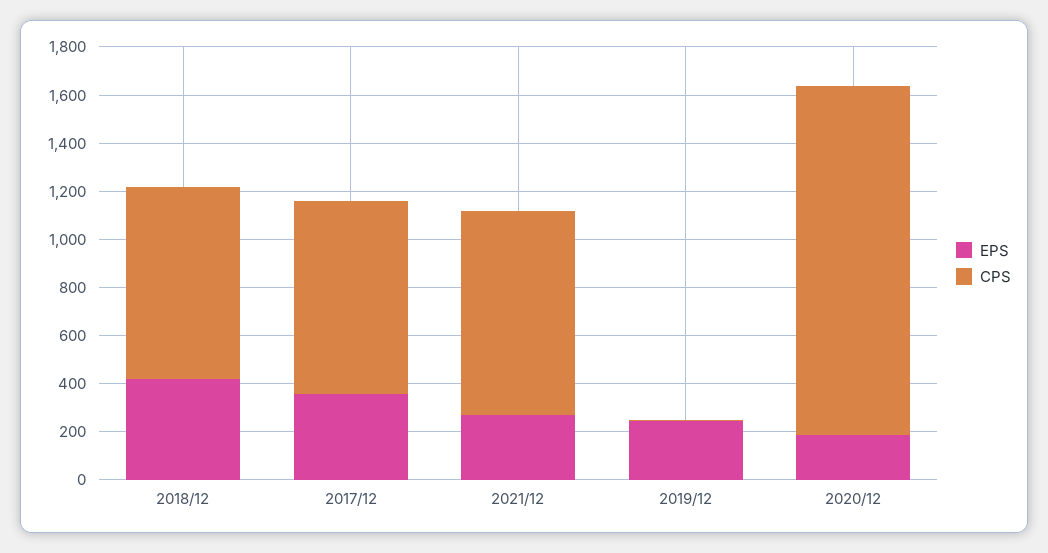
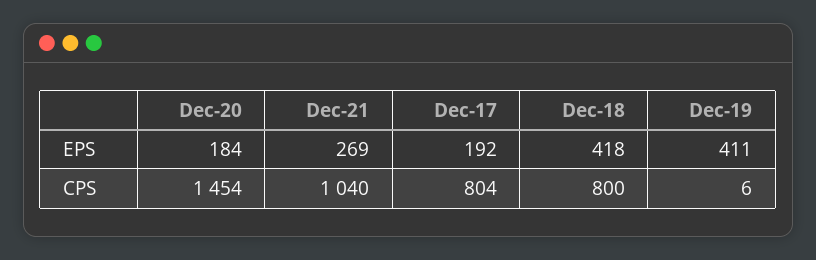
  {
    "EPS": {
      "2018/12": 418,
-     "2017/12": 350,
+     "2017/12": 192,
      "2021/12": 269,
-     "2019/12": 250,
+     "2019/12": 411,
      "2020/12": 184
    },
    "CPS": {
      "2018/12": 800,
      "2017/12": 804,
-     "2021/12": 850,
+     "2021/12": 1040,
      "2019/12": 6,
      "2020/12": 1454
    }
  }

